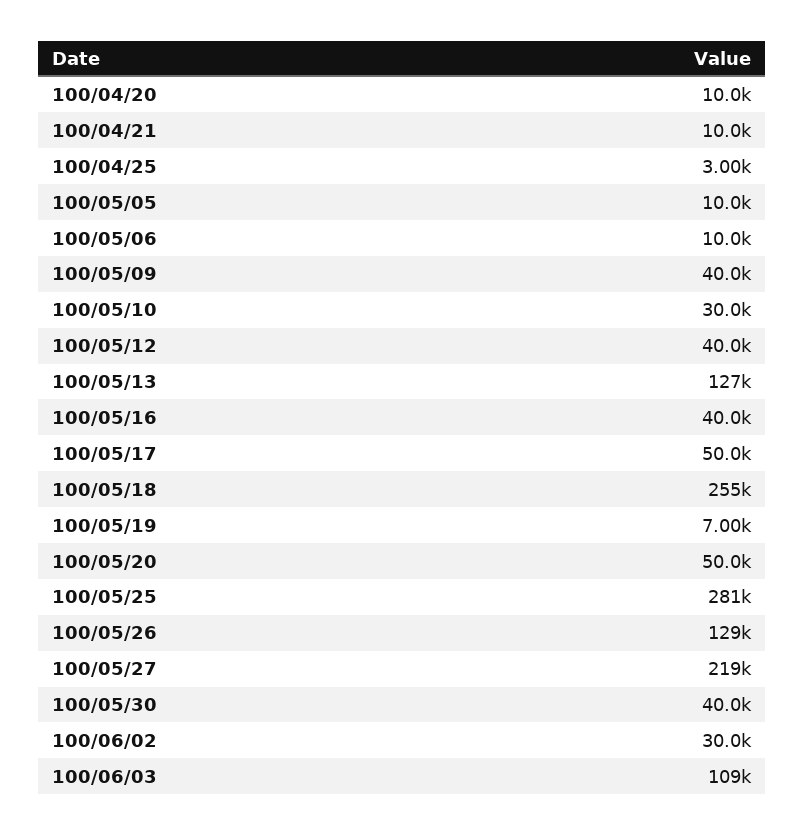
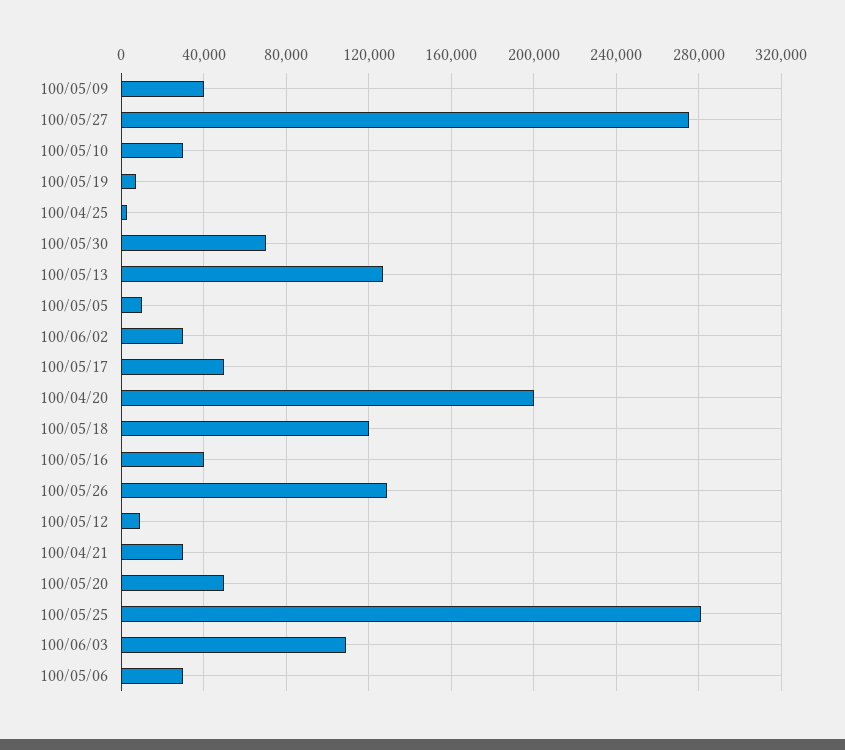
  {
-   "100/04/20": 10000,
+   "100/04/20": 200000,
-   "100/04/21": 10000,
+   "100/04/21": 30000,
    "100/04/25": 3000,
    "100/05/05": 10000,
-   "100/05/06": 10000,
+   "100/05/06": 30000,
    "100/05/09": 40000,
    "100/05/10": 30000,
-   "100/05/12": 40000,
+   "100/05/12": 10000,
    "100/05/13": 127000,
    "100/05/16": 40000,
    "100/05/17": 50000,
-   "100/05/18": 255000,
+   "100/05/18": 120000,
    "100/05/19": 7000,
    "100/05/20": 50000,
    "100/05/25": 281000,
    "100/05/26": 129000,
-   "100/05/27": 219000,
+   "100/05/27": 275000,
-   "100/05/30": 40000,
+   "100/05/30": 70000,
    "100/06/02": 30000,
    "100/06/03": 109000
  }

